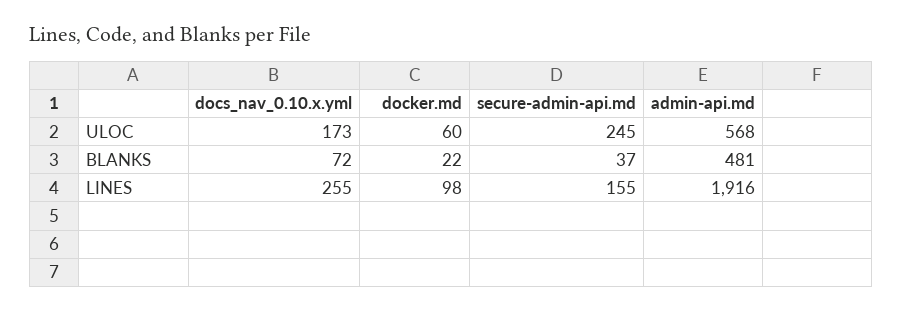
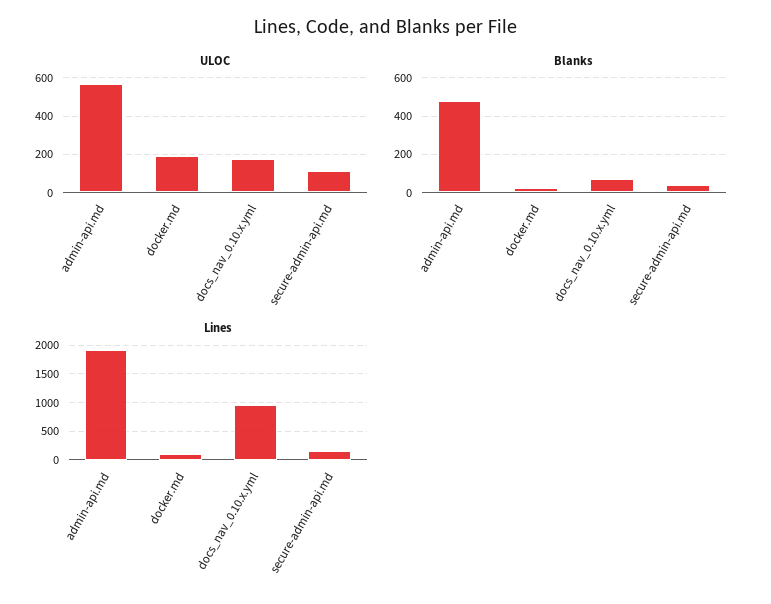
  {
    "ULOC": {
      "docs_nav_0.10.x.yml": 173,
-     "docker.md": 60,
+     "docker.md": 200,
-     "secure-admin-api.md": 245,
+     "secure-admin-api.md": 100,
      "admin-api.md": 568
    },
    "BLANKS": {
      "docs_nav_0.10.x.yml": 72,
      "docker.md": 22,
      "secure-admin-api.md": 37,
      "admin-api.md": 481
    },
    "LINES": {
-     "docs_nav_0.10.x.yml": 255,
+     "docs_nav_0.10.x.yml": 1000,
      "docker.md": 98,
      "secure-admin-api.md": 155,
      "admin-api.md": 1916
    }
  }

